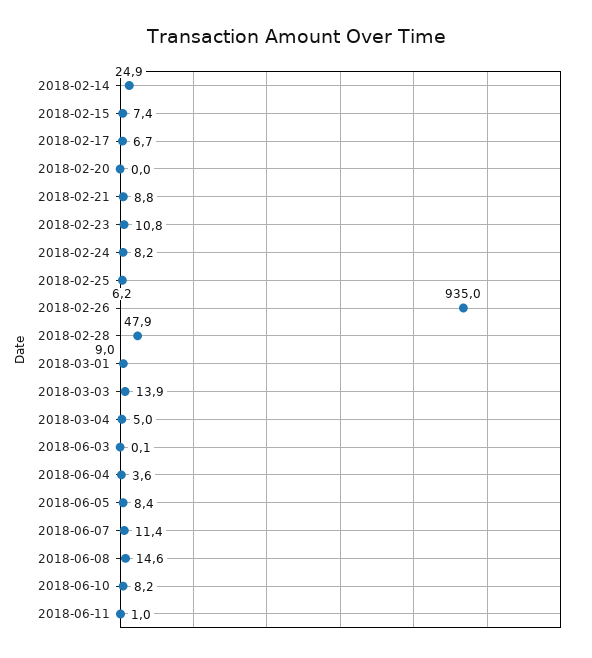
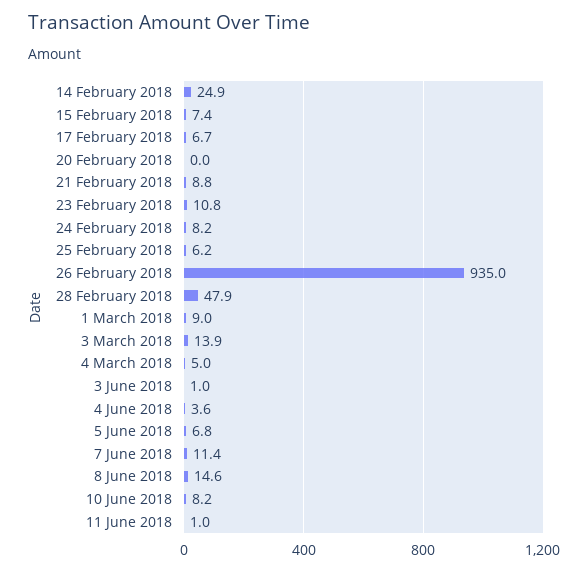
  {
    "2018-02-14": 24.9,
    "2018-02-15": 7.4,
    "2018-02-17": 6.7,
    "2018-02-20": 0,
    "2018-02-21": 8.8,
    "2018-02-23": 10.8,
    "2018-02-24": 8.2,
    "2018-02-25": 6.2,
    "2018-02-26": 935,
    "2018-02-28": 47.9,
    "2018-03-01": 9,
    "2018-03-03": 13.9,
    "2018-03-04": 5,
-   "2018-06-03": 0.1,
+   "2018-06-03": 1,
    "2018-06-04": 3.6,
-   "2018-06-05": 8.4,
+   "2018-06-05": 6.8,
    "2018-06-07": 11.4,
    "2018-06-08": 14.6,
    "2018-06-10": 8.2,
    "2018-06-11": 1
  }

